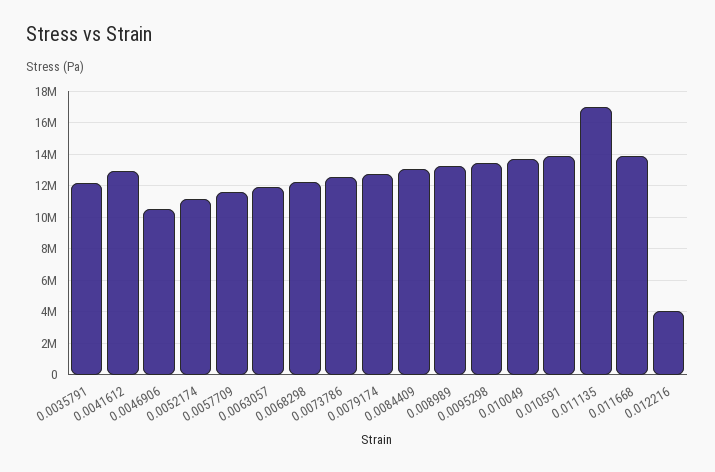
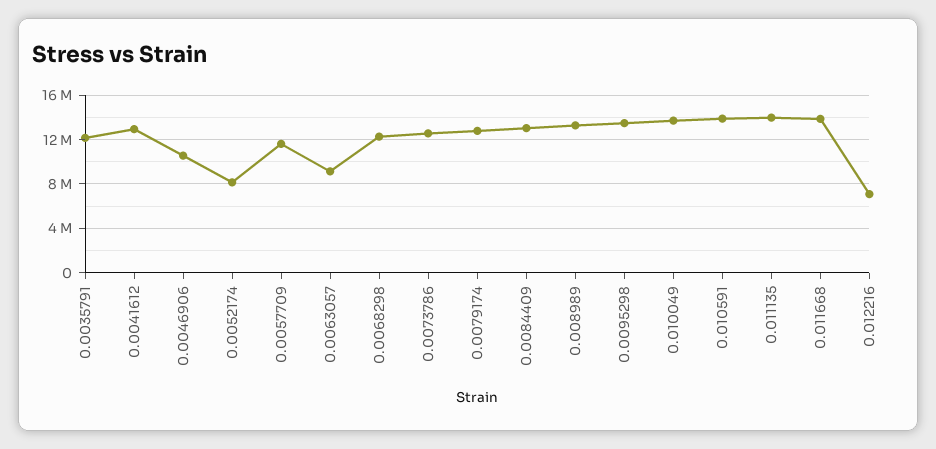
  {
    "0.0035791": 12000000,
    "0.0041612": 13000000,
    "0.0046906": 10500000,
-   "0.0052174": 11000000,
+   "0.0052174": 8000000,
    "0.0057709": 11500000,
-   "0.0063057": 12000000,
+   "0.0063057": 9000000,
    "0.0068298": 12500000,
    "0.0073786": 12500000,
    "0.0079174": 13000000,
    "0.0084409": 13000000,
    "0.008989": 13500000,
    "0.0095298": 13500000,
    "0.010049": 13500000,
    "0.010591": 14000000,
-   "0.011135": 17000000,
+   "0.011135": 14000000,
    "0.011668": 14000000,
-   "0.012216": 4000000
+   "0.012216": 7000000
  }

